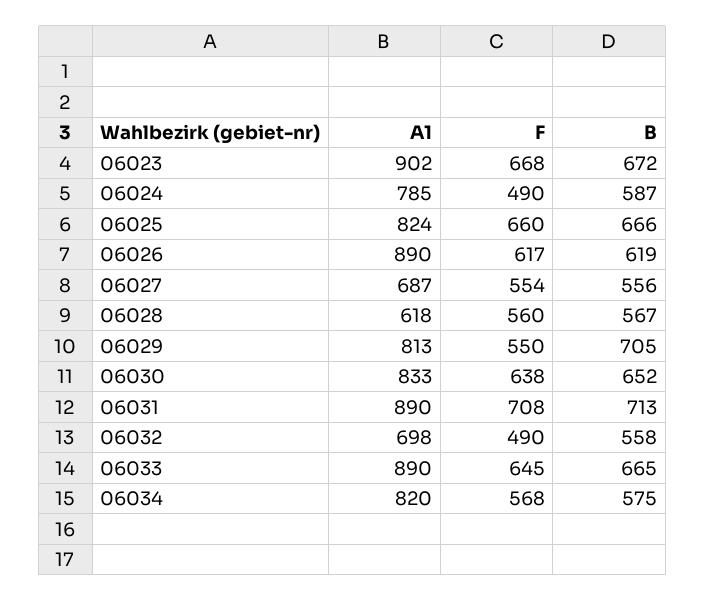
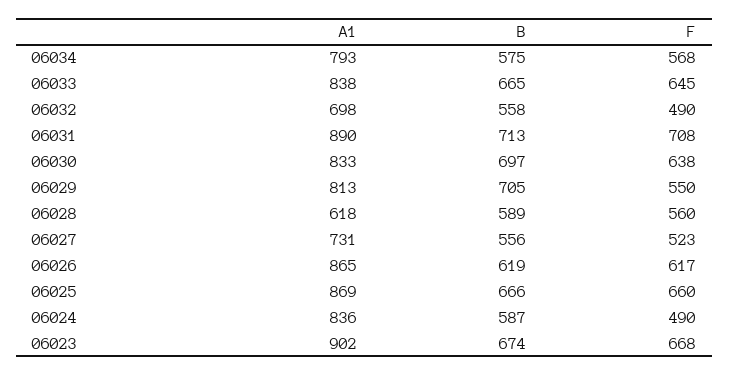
  {
    "A1": {
      "06023": 902,
-     "06024": 785,
+     "06024": 836,
-     "06025": 824,
+     "06025": 869,
-     "06026": 890,
+     "06026": 865,
-     "06027": 687,
+     "06027": 731,
      "06028": 618,
      "06029": 813,
      "06030": 833,
      "06031": 890,
      "06032": 698,
-     "06033": 890,
+     "06033": 838,
-     "06034": 820
+     "06034": 793
    },
    "F": {
      "06023": 668,
      "06024": 490,
      "06025": 660,
      "06026": 617,
-     "06027": 554,
+     "06027": 523,
      "06028": 560,
      "06029": 550,
      "06030": 638,
      "06031": 708,
      "06032": 490,
      "06033": 645,
      "06034": 568
    },
    "B": {
-     "06023": 672,
+     "06023": 674,
      "06024": 587,
      "06025": 666,
      "06026": 619,
      "06027": 556,
-     "06028": 567,
+     "06028": 589,
      "06029": 705,
-     "06030": 652,
+     "06030": 697,
      "06031": 713,
      "06032": 558,
      "06033": 665,
      "06034": 575
    }
  }

